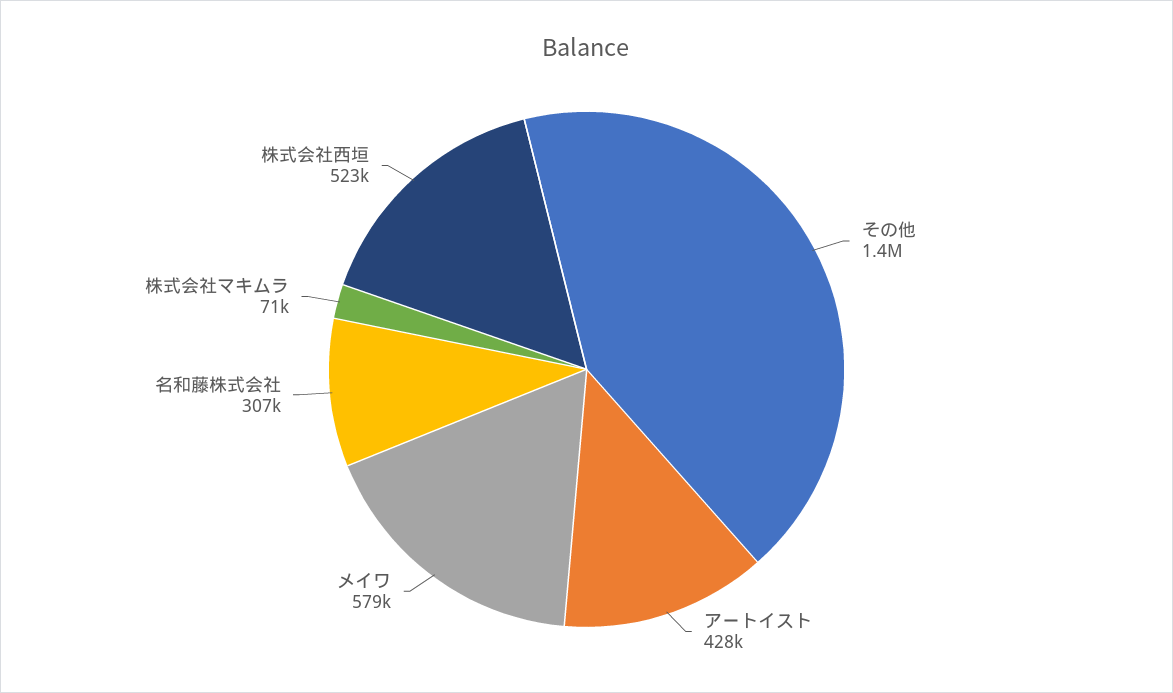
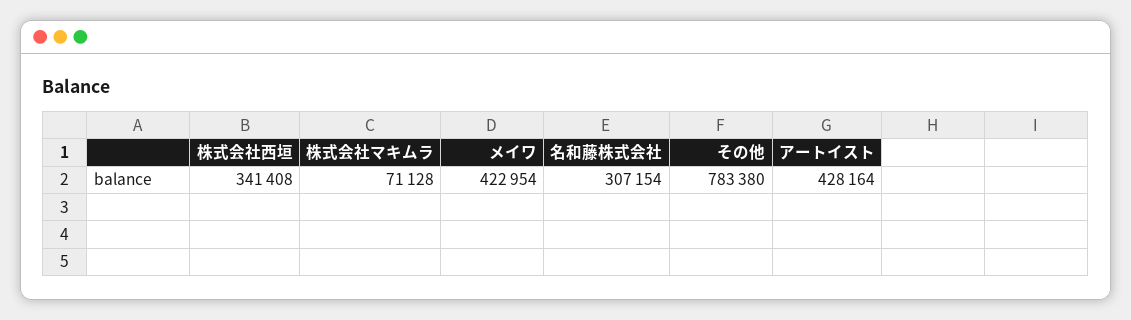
  {
-   "その他": 1400000,
+   "その他": 783380,
    "アートイスト": 428164,
-   "メイワ": 579000,
+   "メイワ": 422954,
    "名和藤株式会社": 307154,
    "株式会社マキムラ": 71128,
-   "株式会社西垣": 523000
+   "株式会社西垣": 341408
  }

